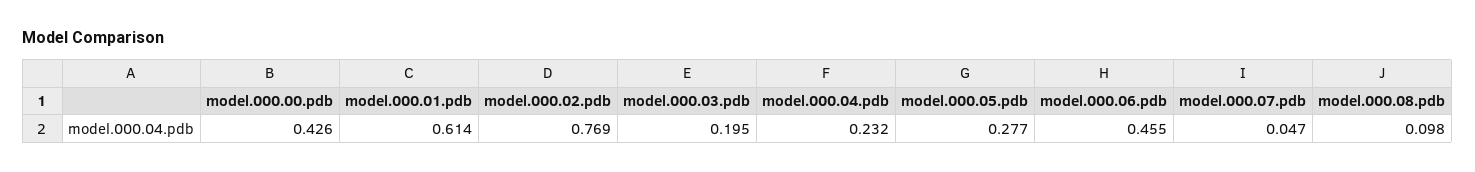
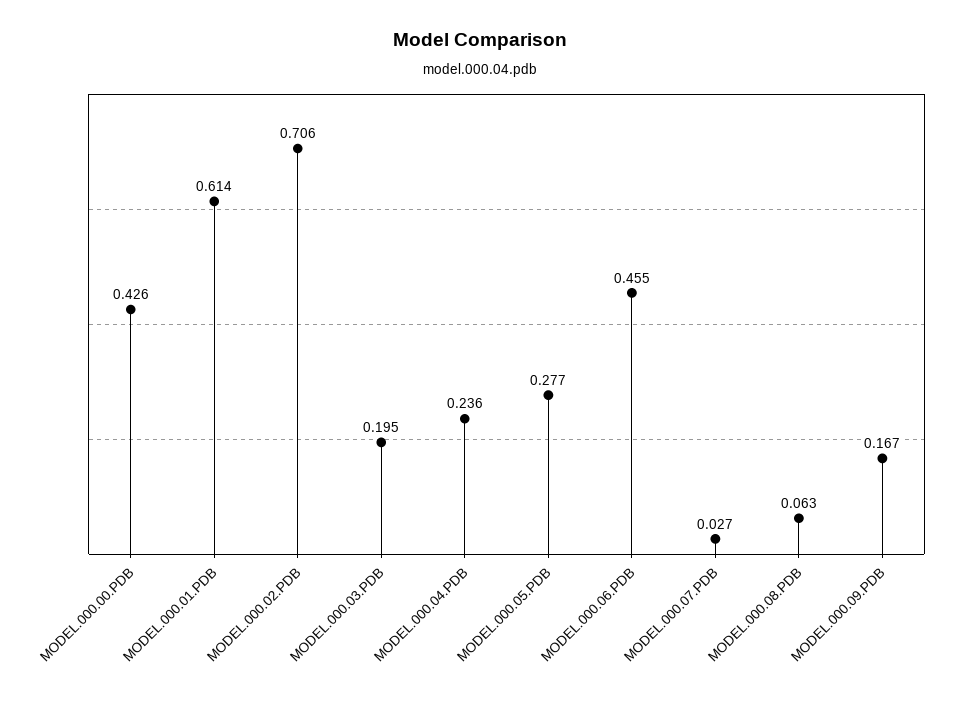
  {
    "model.000.00.pdb": 0.426,
    "model.000.01.pdb": 0.614,
-   "model.000.02.pdb": 0.769,
+   "model.000.02.pdb": 0.706,
    "model.000.03.pdb": 0.195,
-   "model.000.04.pdb": 0.232,
+   "model.000.04.pdb": 0.236,
    "model.000.05.pdb": 0.277,
    "model.000.06.pdb": 0.455,
-   "model.000.07.pdb": 0.047,
+   "model.000.07.pdb": 0.027,
-   "model.000.08.pdb": 0.098
+   "model.000.08.pdb": 0.063,
+   "MODEL.000.09.PDB": 0.167
  }

